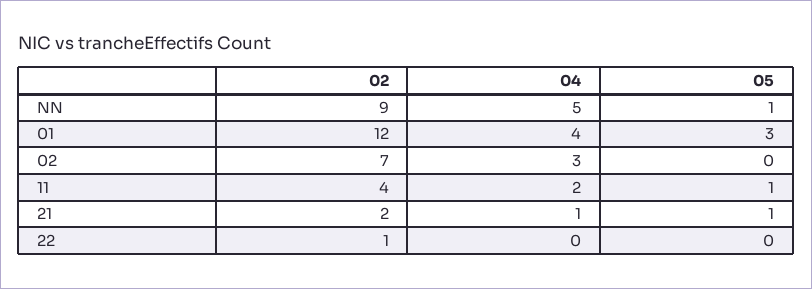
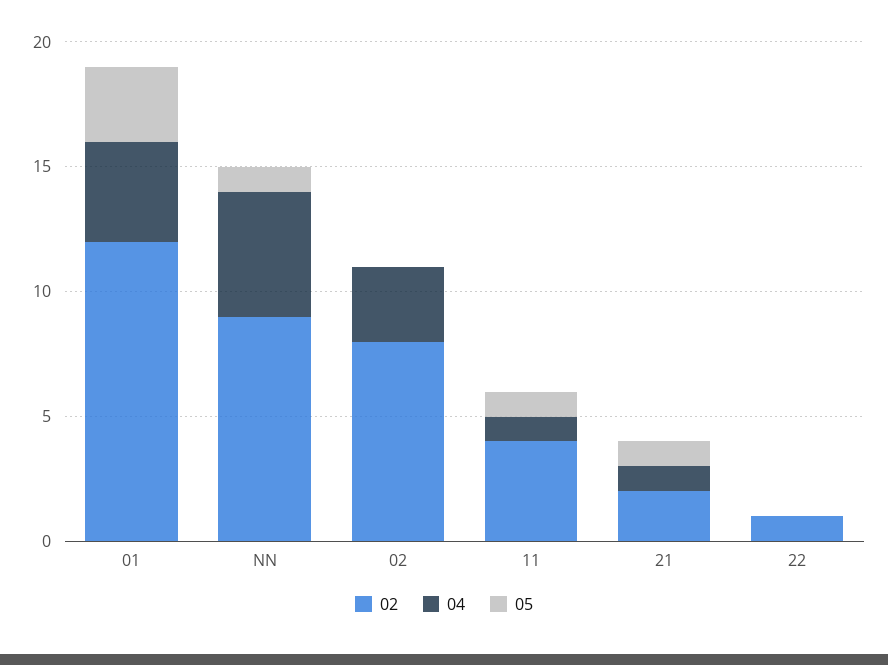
  {
    "02": {
      "NN": 9,
      "01": 12,
-     "02": 7,
+     "02": 8,
      "11": 4,
      "21": 2,
      "22": 1
    },
    "04": {
      "NN": 5,
      "01": 4,
      "02": 3,
-     "11": 2,
+     "11": 1,
      "21": 1,
      "22": 0
    },
    "05": {
      "NN": 1,
      "01": 3,
      "02": 0,
      "11": 1,
      "21": 1,
      "22": 0
    }
  }

